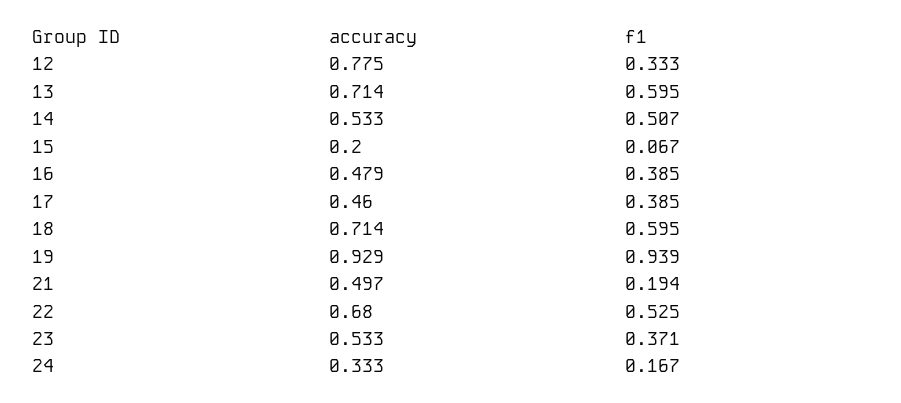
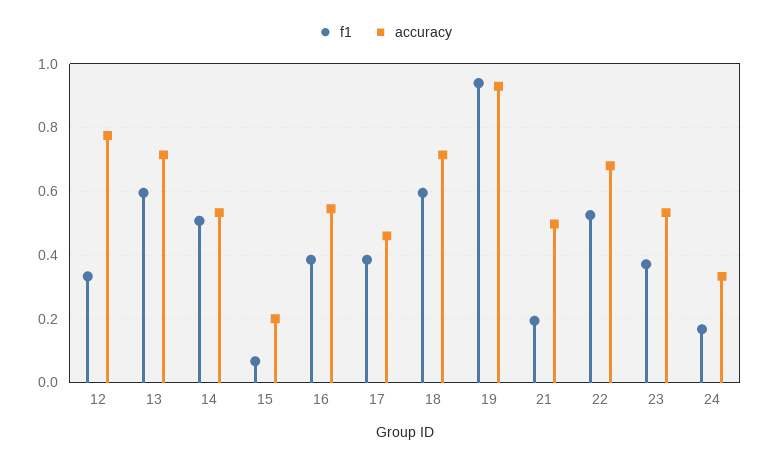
  {
    "accuracy": {
      "12": 0.775,
      "13": 0.714,
      "14": 0.533,
      "15": 0.2,
-     "16": 0.479,
+     "16": 0.54,
      "17": 0.46,
      "18": 0.714,
      "19": 0.929,
      "21": 0.497,
      "22": 0.68,
      "23": 0.533,
      "24": 0.333
    },
    "f1": {
      "12": 0.333,
      "13": 0.595,
      "14": 0.507,
      "15": 0.067,
      "16": 0.385,
      "17": 0.385,
      "18": 0.595,
      "19": 0.939,
      "21": 0.194,
      "22": 0.525,
      "23": 0.371,
      "24": 0.167
    }
  }

